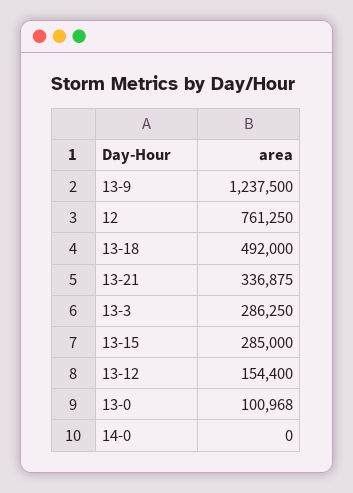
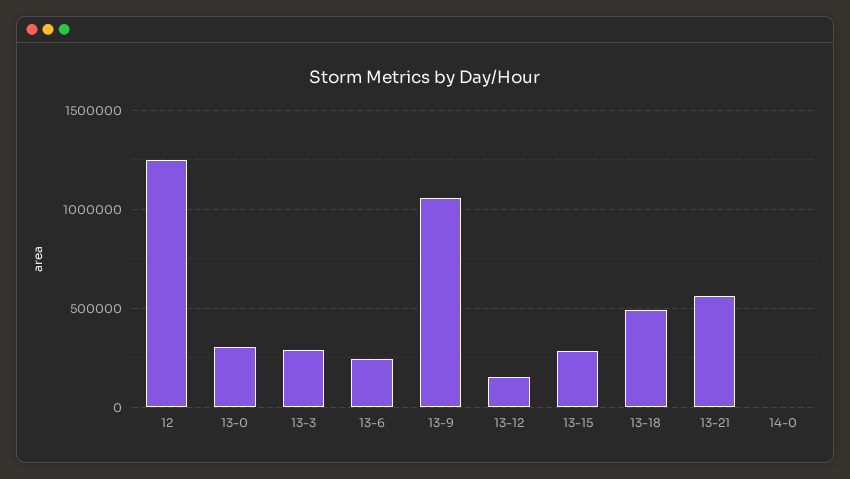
  {
-   "13-9": 1237500,
+   "13-9": 1050000,
-   "12": 761250,
+   "12": 1250000,
    "13-18": 492000,
-   "13-21": 336875,
+   "13-21": 550000,
    "13-3": 286250,
    "13-15": 285000,
    "13-12": 154400,
-   "13-0": 100968,
+   "13-0": 300000,
-   "14-0": 0
+   "14-0": 0,
+   "13-6": 250000
  }

